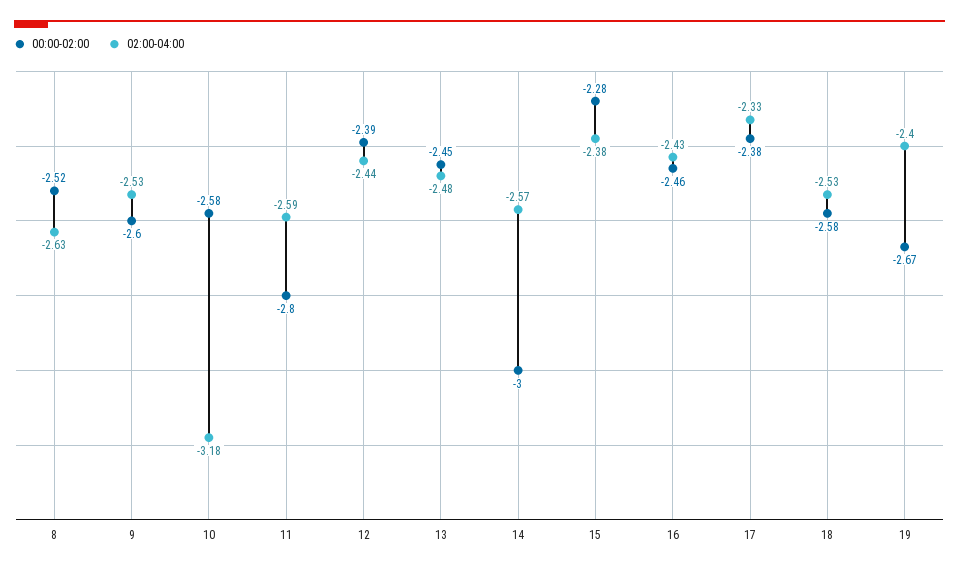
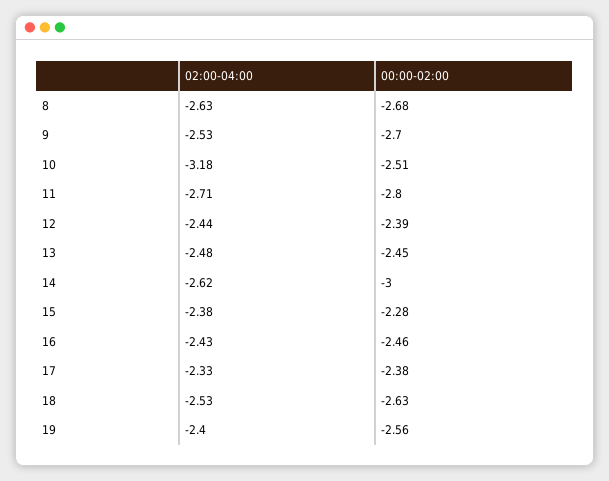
  {
    "00:00-02:00": {
-     "8": -2.52,
+     "8": -2.68,
-     "9": -2.6,
+     "9": -2.7,
-     "10": -2.58,
+     "10": -2.51,
      "11": -2.8,
      "12": -2.39,
      "13": -2.45,
      "14": -3,
      "15": -2.28,
      "16": -2.46,
      "17": -2.38,
-     "18": -2.58,
+     "18": -2.63,
-     "19": -2.67
+     "19": -2.56
    },
    "02:00-04:00": {
      "8": -2.63,
      "9": -2.53,
      "10": -3.18,
-     "11": -2.59,
+     "11": -2.71,
      "12": -2.44,
      "13": -2.48,
-     "14": -2.57,
+     "14": -2.62,
      "15": -2.38,
      "16": -2.43,
      "17": -2.33,
      "18": -2.53,
      "19": -2.4
    }
  }

